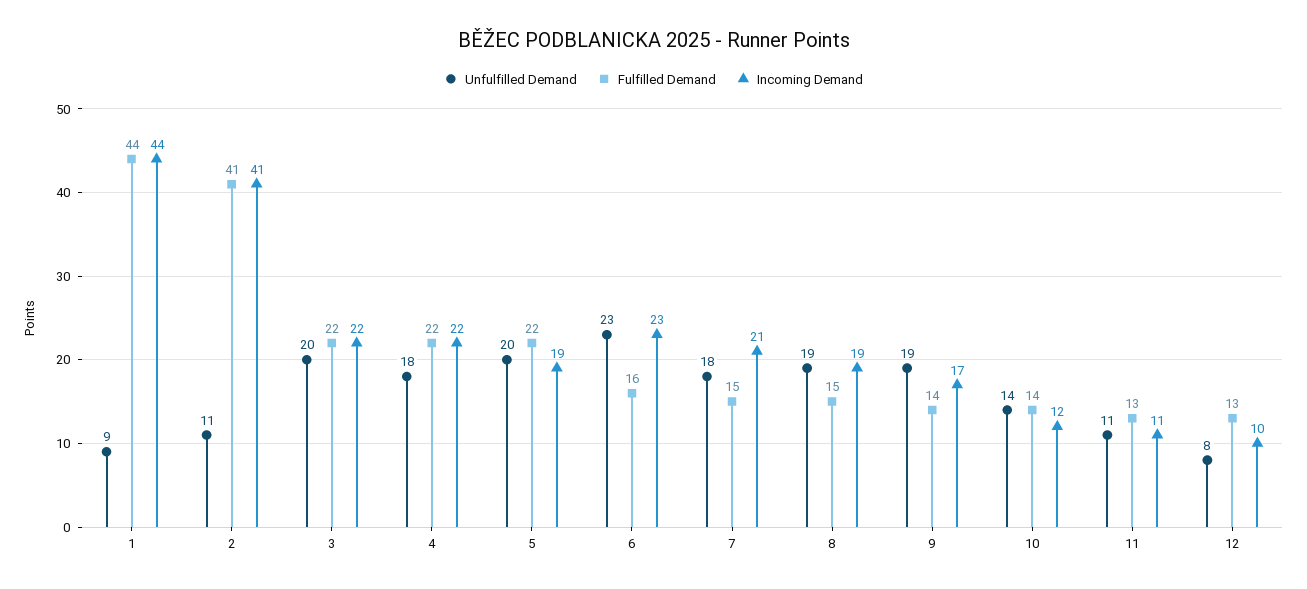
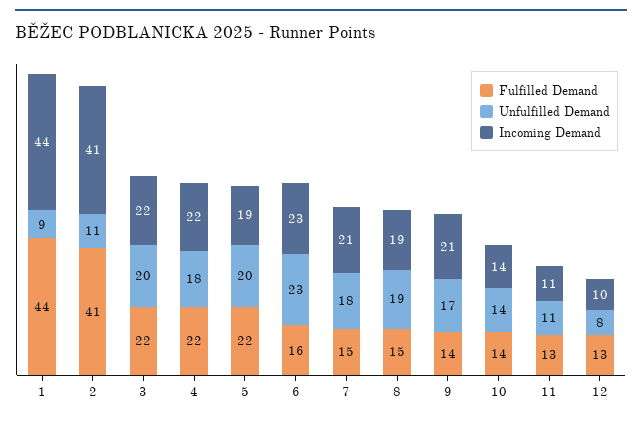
  {
    "Unfulfilled Demand": {
      "1": 9,
      "2": 11,
      "3": 20,
      "4": 18,
      "5": 20,
      "6": 23,
      "7": 18,
      "8": 19,
-     "9": 19,
+     "9": 17,
      "10": 14,
      "11": 11,
      "12": 8
    },
    "Fulfilled Demand": {
      "1": 44,
      "2": 41,
      "3": 22,
      "4": 22,
      "5": 22,
      "6": 16,
      "7": 15,
      "8": 15,
      "9": 14,
      "10": 14,
      "11": 13,
      "12": 13
    },
    "Incoming Demand": {
      "1": 44,
      "2": 41,
      "3": 22,
      "4": 22,
      "5": 19,
      "6": 23,
      "7": 21,
      "8": 19,
-     "9": 17,
+     "9": 21,
-     "10": 12,
+     "10": 14,
      "11": 11,
      "12": 10
    }
  }

